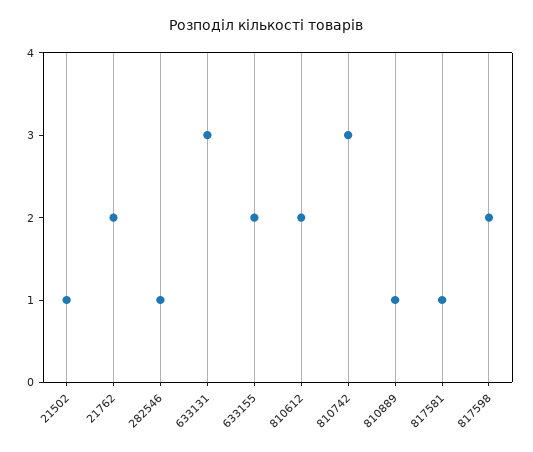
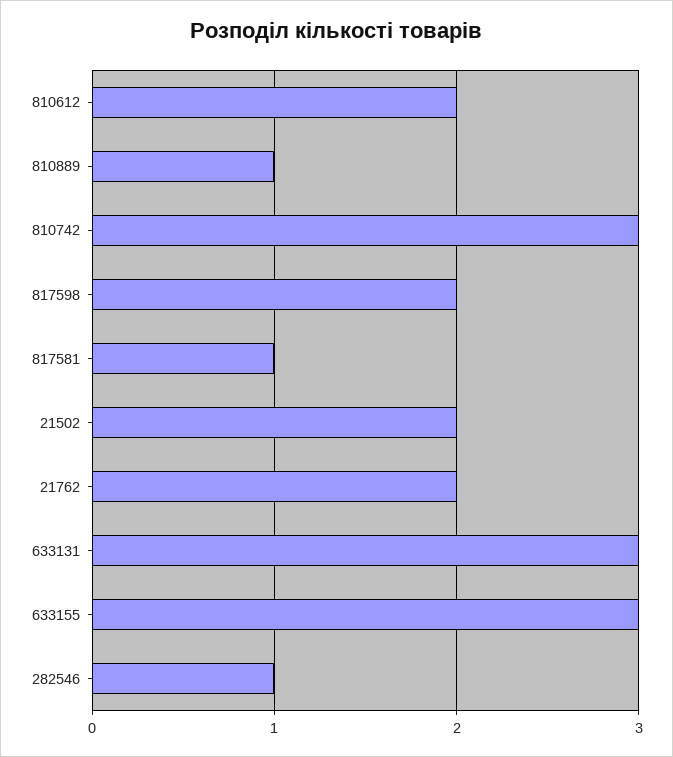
  {
-   "21502": 1,
+   "21502": 2,
    "21762": 2,
    "282546": 1,
    "633131": 3,
-   "633155": 2,
+   "633155": 3,
    "810612": 2,
    "810742": 3,
    "810889": 1,
    "817581": 1,
    "817598": 2
  }

